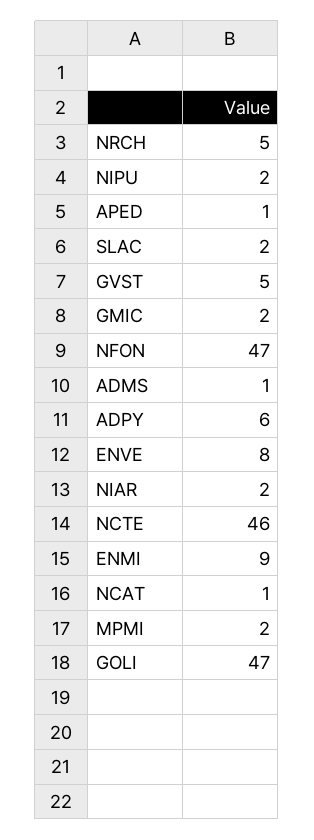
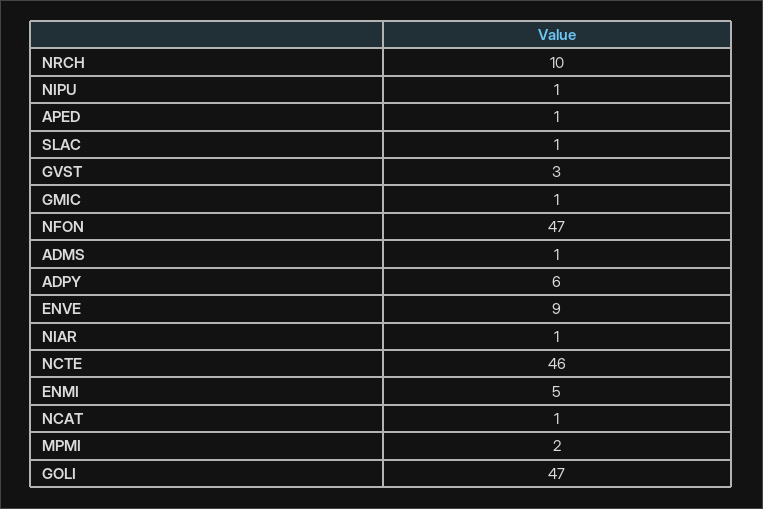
  {
-   "NRCH": 5,
+   "NRCH": 10,
-   "NIPU": 2,
+   "NIPU": 1,
    "APED": 1,
-   "SLAC": 2,
+   "SLAC": 1,
-   "GVST": 5,
+   "GVST": 3,
-   "GMIC": 2,
+   "GMIC": 1,
    "NFON": 47,
    "ADMS": 1,
    "ADPY": 6,
-   "ENVE": 8,
+   "ENVE": 9,
-   "NIAR": 2,
+   "NIAR": 1,
    "NCTE": 46,
-   "ENMI": 9,
+   "ENMI": 5,
    "NCAT": 1,
    "MPMI": 2,
    "GOLI": 47
  }

